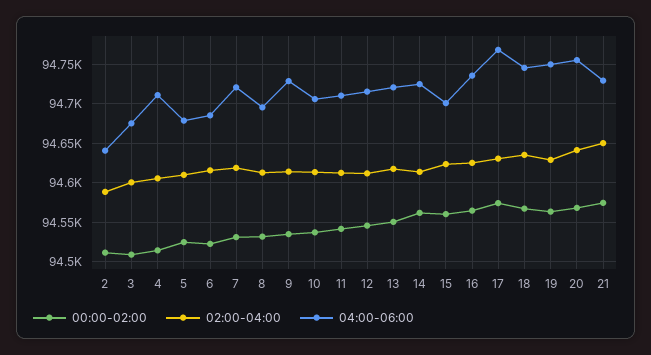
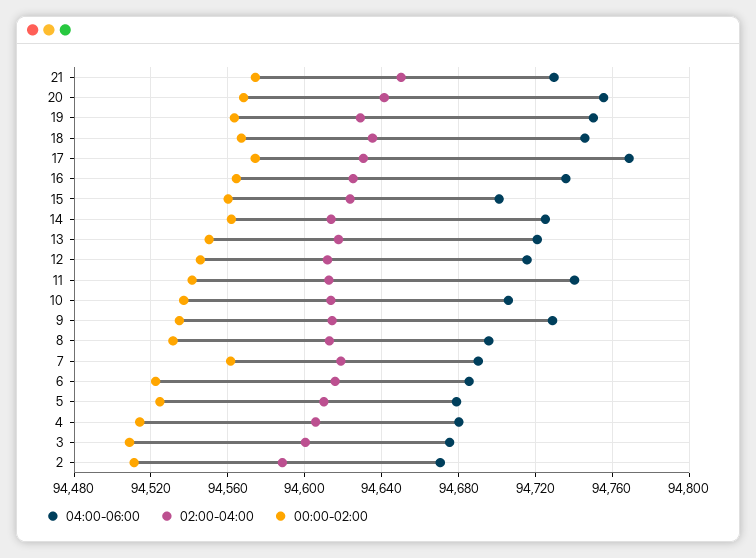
  {
    "00:00-02:00": {
      "2": 94510,
      "3": 94510,
      "4": 94515,
      "5": 94525,
      "6": 94520,
-     "7": 94530,
+     "7": 94560,
      "8": 94530,
      "9": 94535,
      "10": 94535,
      "11": 94540,
      "12": 94545,
      "13": 94550,
      "14": 94560,
      "15": 94560,
      "16": 94565,
      "17": 94575,
      "18": 94565,
      "19": 94565,
      "20": 94570,
      "21": 94575
    },
    "02:00-04:00": {
      "2": 94590,
      "3": 94600,
      "4": 94605,
      "5": 94610,
      "6": 94615,
      "7": 94620,
      "8": 94615,
      "9": 94615,
      "10": 94615,
      "11": 94615,
      "12": 94610,
      "13": 94620,
      "14": 94615,
      "15": 94625,
      "16": 94625,
      "17": 94630,
      "18": 94635,
      "19": 94630,
      "20": 94640,
      "21": 94650
    },
    "04:00-06:00": {
-     "2": 94640,
+     "2": 94670,
      "3": 94675,
-     "4": 94710,
+     "4": 94680,
      "5": 94680,
      "6": 94685,
-     "7": 94720,
+     "7": 94690,
      "8": 94695,
      "9": 94730,
      "10": 94705,
-     "11": 94710,
+     "11": 94740,
      "12": 94715,
      "13": 94720,
      "14": 94725,
      "15": 94700,
      "16": 94735,
      "17": 94770,
      "18": 94745,
      "19": 94750,
      "20": 94755,
      "21": 94730
    }
  }

